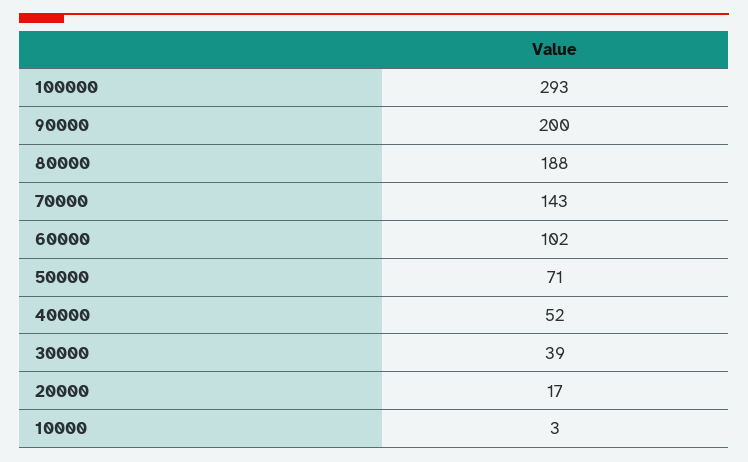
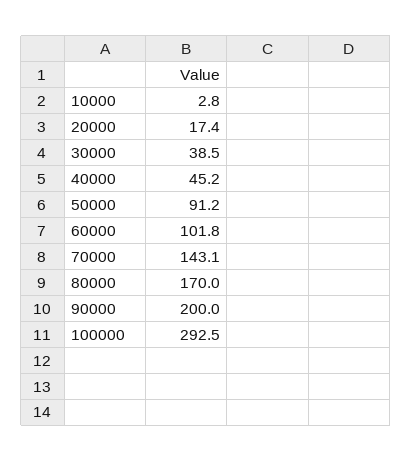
  {
    "100000": 292.5,
    "90000": 200,
-   "80000": 188,
+   "80000": 170,
    "70000": 143.1,
    "60000": 101.8,
-   "50000": 71,
+   "50000": 91.2,
-   "40000": 52,
+   "40000": 45.2,
    "30000": 38.5,
    "20000": 17.4,
    "10000": 2.8
  }

